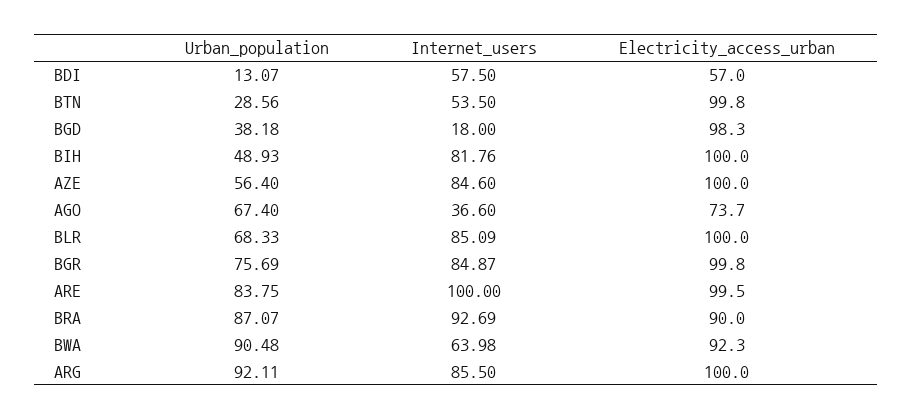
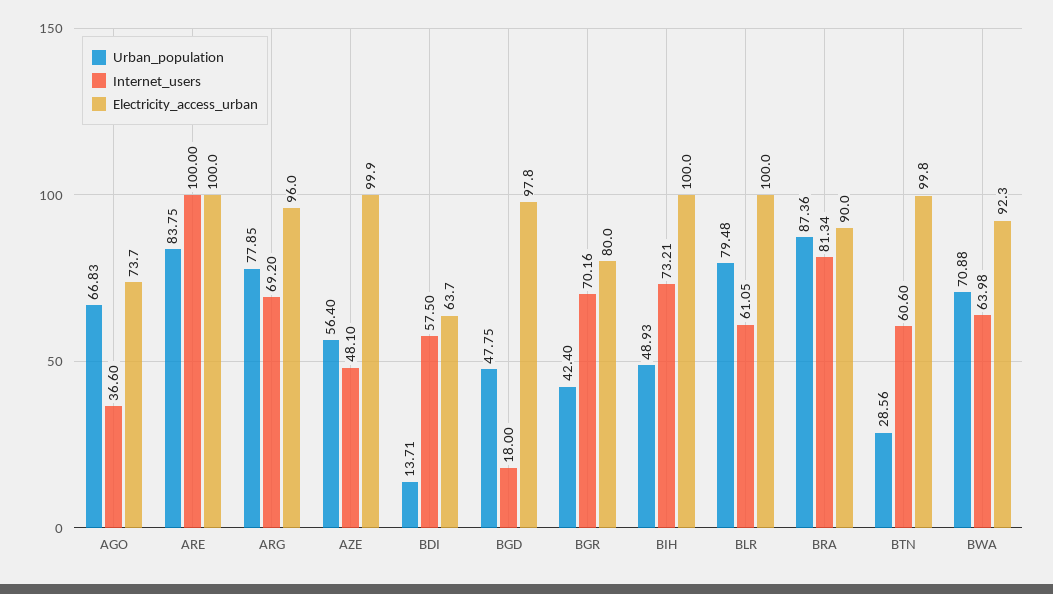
  {
    "Urban_population": {
-     "BDI": 13.07,
+     "BDI": 13.71,
      "BTN": 28.56,
-     "BGD": 38.18,
+     "BGD": 47.75,
      "BIH": 48.93,
      "AZE": 56.4,
-     "AGO": 67.4,
+     "AGO": 66.83,
-     "BLR": 68.33,
+     "BLR": 79.48,
-     "BGR": 75.69,
+     "BGR": 42.4,
      "ARE": 83.75,
-     "BRA": 87.07,
+     "BRA": 87.36,
-     "BWA": 90.48,
+     "BWA": 70.88,
-     "ARG": 92.11
+     "ARG": 77.85
    },
    "Internet_users": {
      "BDI": 57.5,
-     "BTN": 53.5,
+     "BTN": 60.6,
      "BGD": 18,
-     "BIH": 81.76,
+     "BIH": 73.21,
-     "AZE": 84.6,
+     "AZE": 48.1,
      "AGO": 36.6,
-     "BLR": 85.09,
+     "BLR": 61.05,
-     "BGR": 84.87,
+     "BGR": 70.16,
      "ARE": 100,
-     "BRA": 92.69,
+     "BRA": 81.34,
      "BWA": 63.98,
-     "ARG": 85.5
+     "ARG": 69.2
    },
    "Electricity_access_urban": {
-     "BDI": 57,
+     "BDI": 63.7,
      "BTN": 99.8,
-     "BGD": 98.3,
+     "BGD": 97.8,
      "BIH": 100,
-     "AZE": 100,
+     "AZE": 99.9,
      "AGO": 73.7,
      "BLR": 100,
-     "BGR": 99.8,
+     "BGR": 80,
-     "ARE": 99.5,
+     "ARE": 100,
      "BRA": 90,
      "BWA": 92.3,
-     "ARG": 100
+     "ARG": 96
    }
  }

